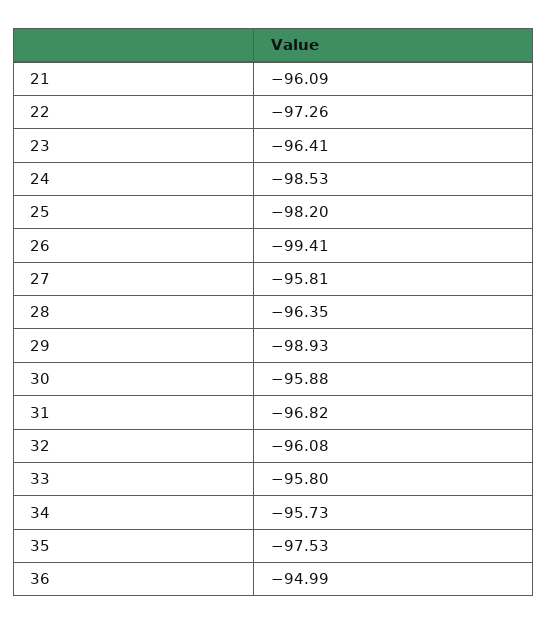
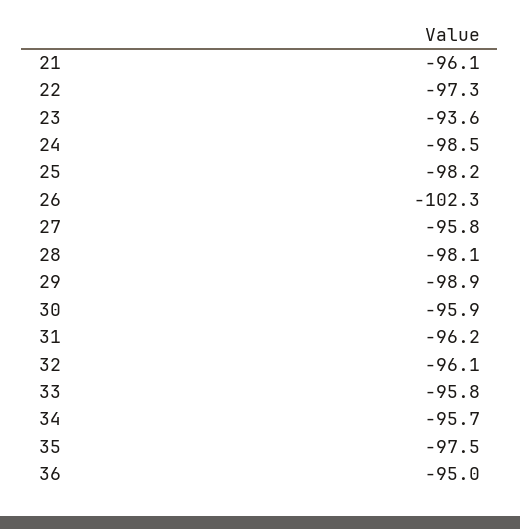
  {
    "21": -96.09,
    "22": -97.26,
-   "23": -96.41,
+   "23": -93.6,
    "24": -98.53,
    "25": -98.2,
-   "26": -99.41,
+   "26": -102.3,
    "27": -95.81,
-   "28": -96.35,
+   "28": -98.1,
    "29": -98.93,
    "30": -95.88,
-   "31": -96.82,
+   "31": -96.2,
    "32": -96.08,
    "33": -95.8,
    "34": -95.73,
    "35": -97.53,
    "36": -94.99
  }

